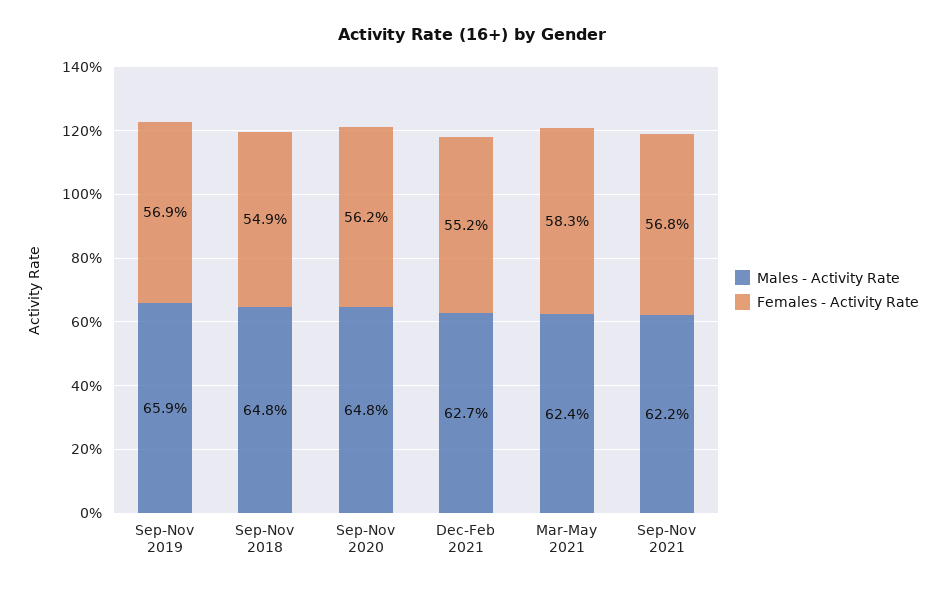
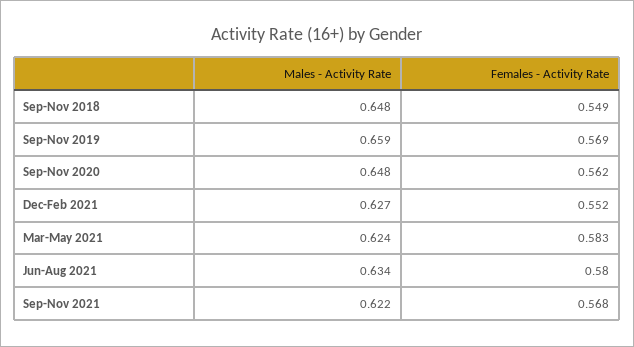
  {
    "Males - Activity Rate": {
      "Sep-Nov 2019": 0.659,
      "Sep-Nov 2018": 0.648,
      "Sep-Nov 2020": 0.648,
      "Dec-Feb 2021": 0.627,
      "Mar-May 2021": 0.624,
-     "Sep-Nov 2021": 0.622
+     "Sep-Nov 2021": 0.622,
+     "Jun-Aug 2021": 0.634
    },
    "Females - Activity Rate": {
      "Sep-Nov 2019": 0.569,
      "Sep-Nov 2018": 0.549,
      "Sep-Nov 2020": 0.562,
      "Dec-Feb 2021": 0.552,
      "Mar-May 2021": 0.583,
-     "Sep-Nov 2021": 0.568
+     "Sep-Nov 2021": 0.568,
+     "Jun-Aug 2021": 0.58
    }
  }

